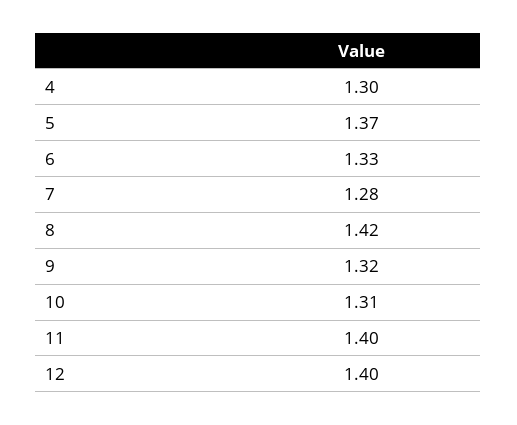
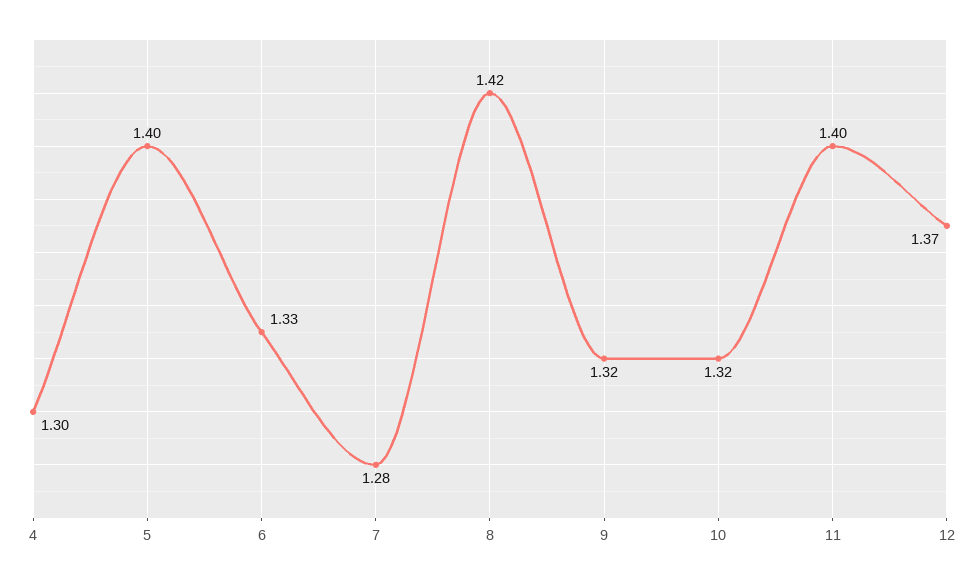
  {
    "4": 1.3,
-   "5": 1.37,
+   "5": 1.4,
    "6": 1.33,
    "7": 1.28,
    "8": 1.42,
    "9": 1.32,
-   "10": 1.31,
+   "10": 1.32,
    "11": 1.4,
-   "12": 1.4
+   "12": 1.37
  }

